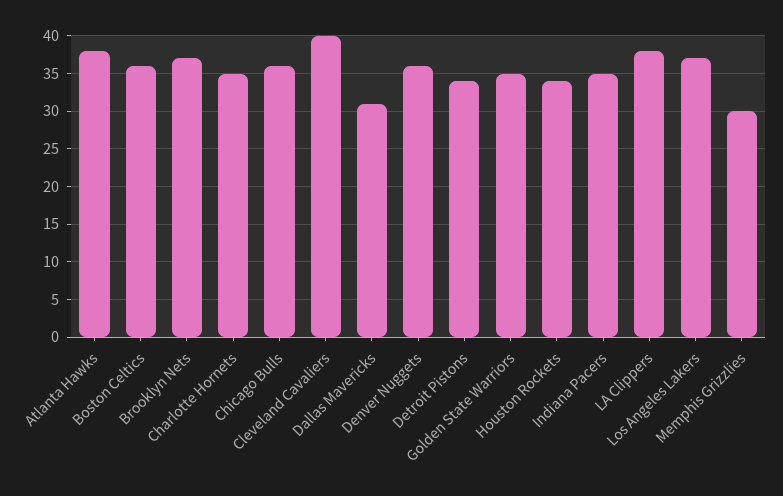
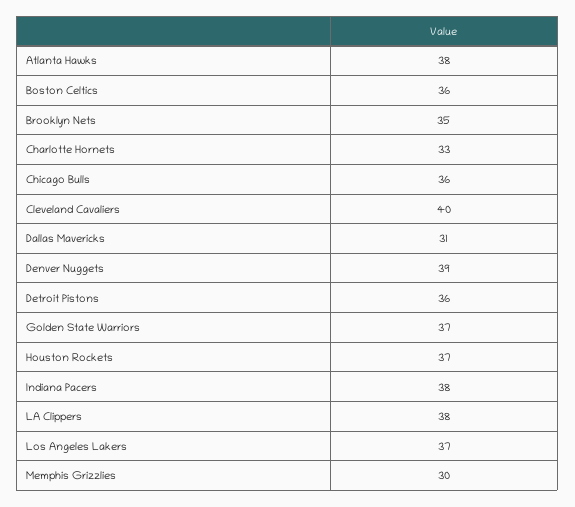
  {
    "Atlanta Hawks": 38,
    "Boston Celtics": 36,
-   "Brooklyn Nets": 37,
+   "Brooklyn Nets": 35,
-   "Charlotte Hornets": 35,
+   "Charlotte Hornets": 33,
    "Chicago Bulls": 36,
    "Cleveland Cavaliers": 40,
    "Dallas Mavericks": 31,
-   "Denver Nuggets": 36,
+   "Denver Nuggets": 39,
-   "Detroit Pistons": 34,
+   "Detroit Pistons": 36,
-   "Golden State Warriors": 35,
+   "Golden State Warriors": 37,
-   "Houston Rockets": 34,
+   "Houston Rockets": 37,
-   "Indiana Pacers": 35,
+   "Indiana Pacers": 38,
    "LA Clippers": 38,
    "Los Angeles Lakers": 37,
    "Memphis Grizzlies": 30
  }

